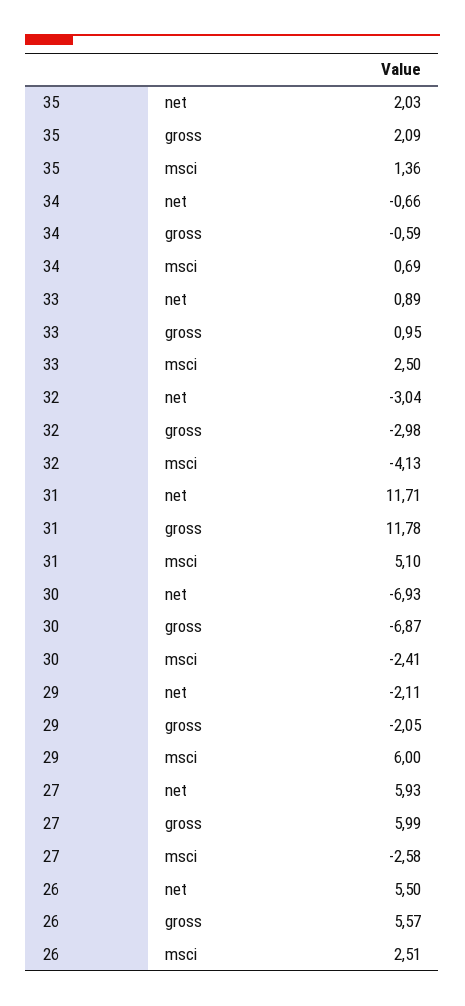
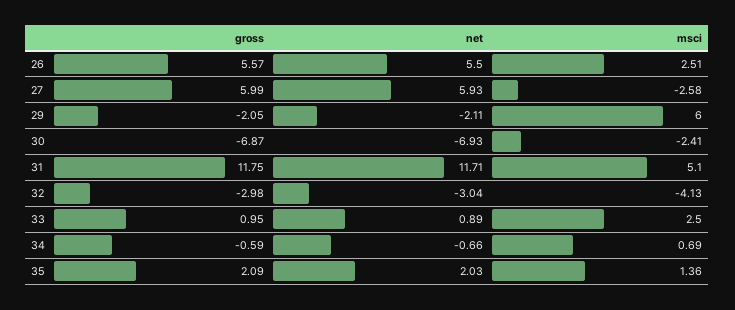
  {
    "35": {
      "net": 2.03,
      "gross": 2.09,
      "msci": 1.36
    },
    "34": {
      "net": -0.66,
      "gross": -0.59,
      "msci": 0.69
    },
    "33": {
      "net": 0.89,
      "gross": 0.95,
      "msci": 2.5
    },
    "32": {
      "net": -3.04,
      "gross": -2.98,
      "msci": -4.13
    },
    "31": {
      "net": 11.71,
-     "gross": 11.78,
+     "gross": 11.75,
      "msci": 5.1
    },
    "30": {
      "net": -6.93,
      "gross": -6.87,
      "msci": -2.41
    },
    "29": {
      "net": -2.11,
      "gross": -2.05,
      "msci": 6
    },
    "27": {
      "net": 5.93,
      "gross": 5.99,
      "msci": -2.58
    },
    "26": {
      "net": 5.5,
      "gross": 5.57,
      "msci": 2.51
    }
  }

